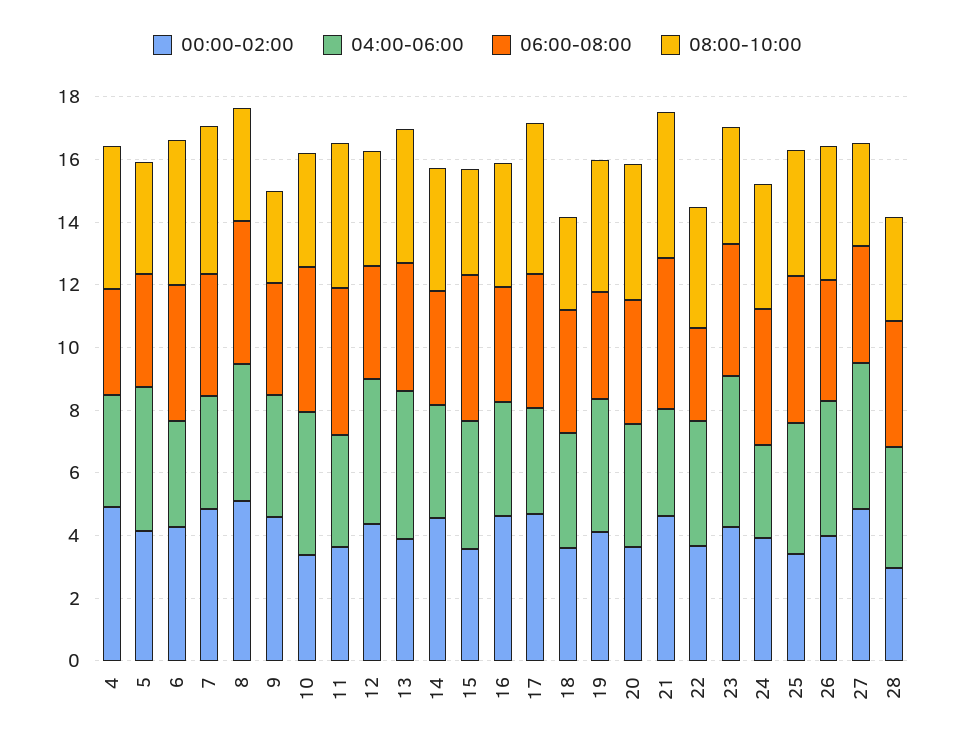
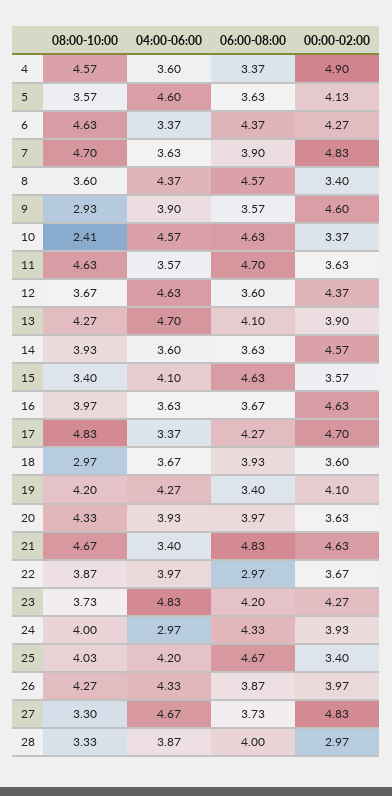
  {
    "00:00-02:00": {
      "4": 4.9,
      "5": 4.13,
      "6": 4.27,
      "7": 4.83,
-     "8": 5,
+     "8": 3.4,
      "9": 4.6,
      "10": 3.37,
      "11": 3.63,
      "12": 4.37,
      "13": 3.9,
      "14": 4.57,
      "15": 3.57,
      "16": 4.63,
      "17": 4.7,
      "18": 3.6,
      "19": 4.1,
      "20": 3.63,
      "21": 4.63,
      "22": 3.67,
      "23": 4.27,
      "24": 3.93,
      "25": 3.4,
      "26": 3.97,
      "27": 4.83,
      "28": 2.97
    },
    "04:00-06:00": {
      "4": 3.6,
      "5": 4.6,
      "6": 3.37,
      "7": 3.63,
      "8": 4.37,
      "9": 3.9,
      "10": 4.57,
      "11": 3.57,
      "12": 4.63,
      "13": 4.7,
      "14": 3.6,
      "15": 4.1,
      "16": 3.63,
      "17": 3.37,
      "18": 3.67,
      "19": 4.27,
      "20": 3.93,
      "21": 3.4,
      "22": 3.97,
      "23": 4.83,
      "24": 2.97,
      "25": 4.2,
      "26": 4.33,
      "27": 4.67,
      "28": 3.87
    },
    "06:00-08:00": {
      "4": 3.37,
      "5": 3.63,
      "6": 4.37,
      "7": 3.9,
      "8": 4.57,
      "9": 3.57,
      "10": 4.63,
      "11": 4.7,
      "12": 3.6,
      "13": 4.1,
      "14": 3.63,
      "15": 4.63,
      "16": 3.67,
      "17": 4.27,
      "18": 3.93,
      "19": 3.4,
      "20": 3.97,
      "21": 4.83,
      "22": 2.97,
      "23": 4.2,
      "24": 4.33,
      "25": 4.67,
      "26": 3.87,
      "27": 3.73,
      "28": 4
    },
    "08:00-10:00": {
      "4": 4.57,
      "5": 3.57,
      "6": 4.63,
      "7": 4.7,
      "8": 3.6,
      "9": 2.93,
-     "10": 3.5,
+     "10": 2.41,
      "11": 4.63,
      "12": 3.67,
      "13": 4.27,
      "14": 3.93,
      "15": 3.4,
      "16": 3.97,
      "17": 4.83,
      "18": 2.97,
      "19": 4.2,
      "20": 4.33,
      "21": 4.67,
      "22": 3.87,
      "23": 3.73,
      "24": 4,
      "25": 4.03,
      "26": 4.27,
      "27": 3.3,
      "28": 3.33
    }
  }

